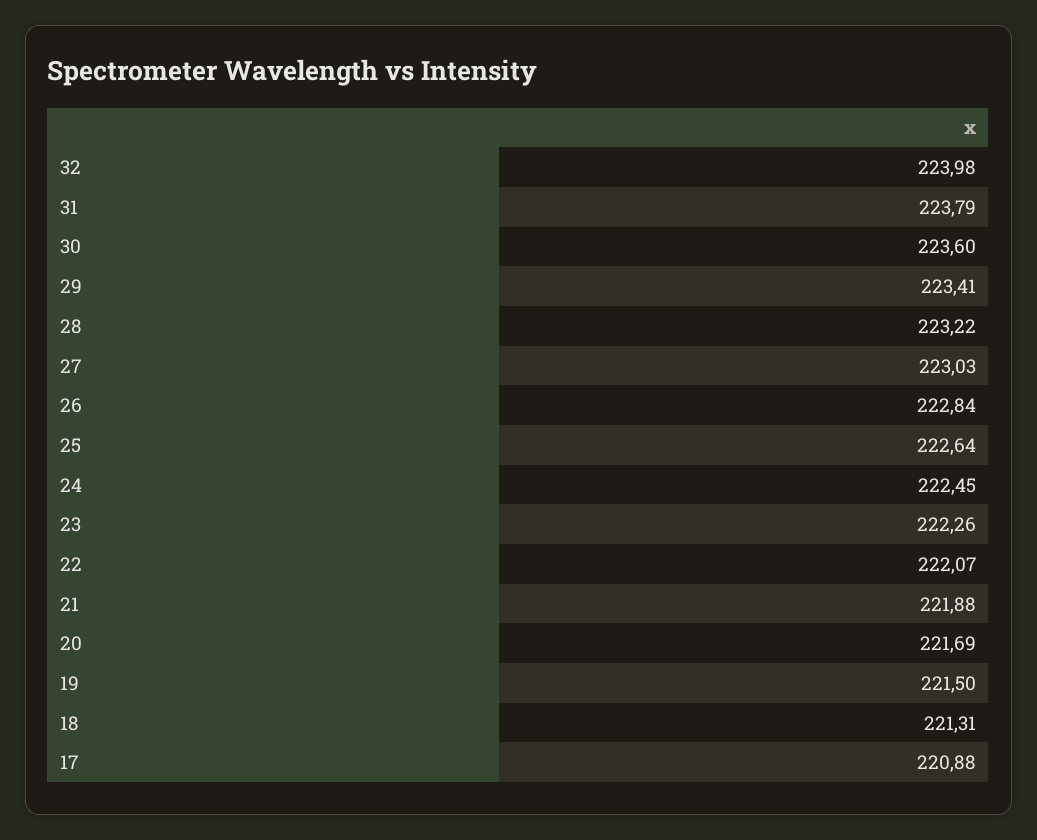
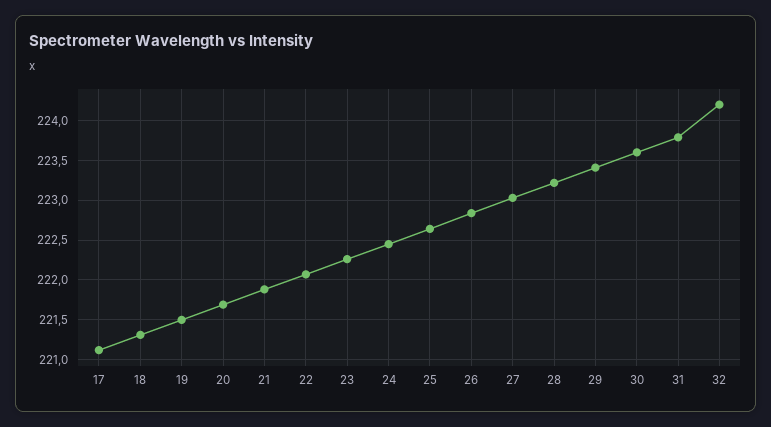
  {
-   "32": 223.98,
+   "32": 224.2,
    "31": 223.79,
    "30": 223.6,
    "29": 223.41,
    "28": 223.22,
    "27": 223.03,
    "26": 222.84,
    "25": 222.64,
    "24": 222.45,
    "23": 222.26,
    "22": 222.07,
    "21": 221.88,
    "20": 221.69,
    "19": 221.5,
    "18": 221.31,
-   "17": 220.88
+   "17": 221.1
  }

